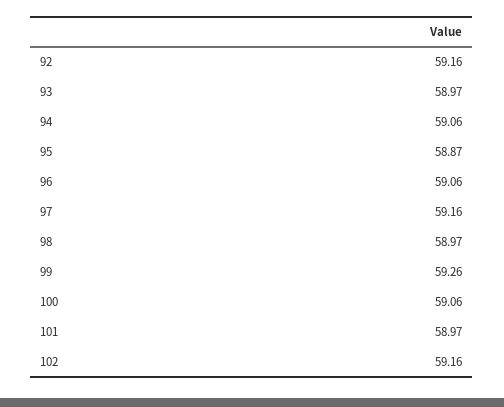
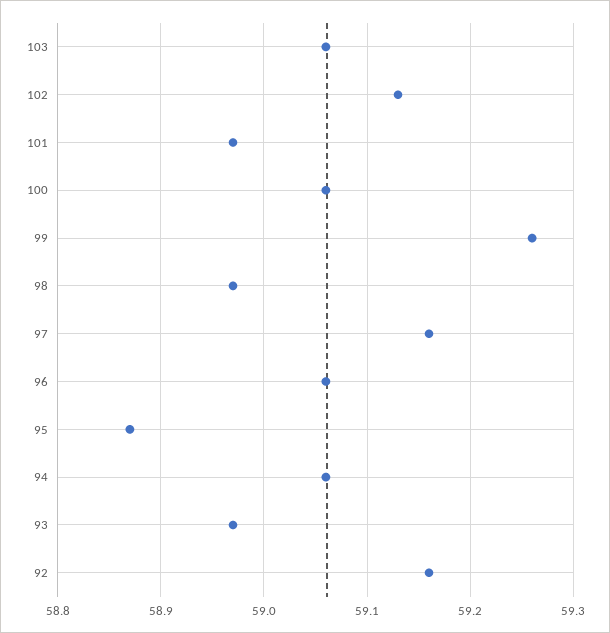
  {
    "92": 59.16,
    "93": 58.97,
    "94": 59.06,
    "95": 58.87,
    "96": 59.06,
    "97": 59.16,
    "98": 58.97,
    "99": 59.26,
    "100": 59.06,
    "101": 58.97,
-   "102": 59.16
+   "102": 59.13,
+   "103": 59.06
  }

